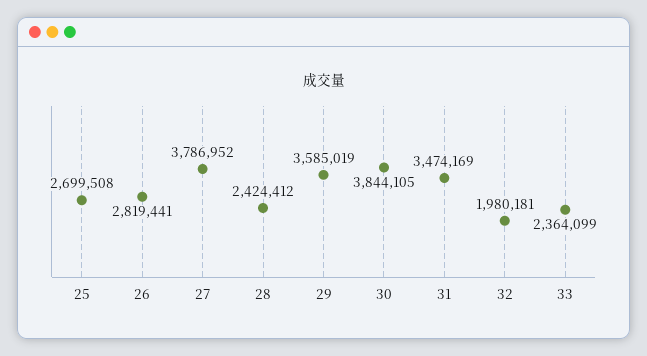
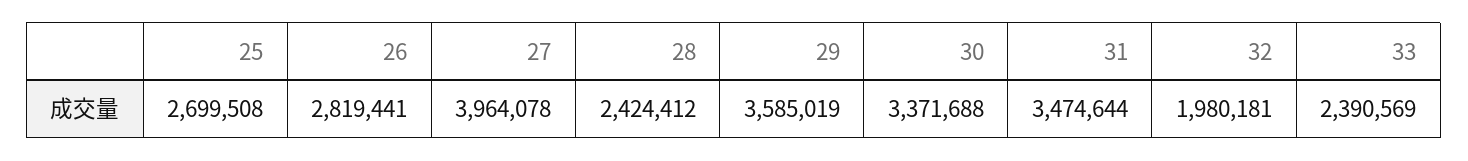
  {
    "25": 2699508,
    "26": 2819441,
-   "27": 3786952,
+   "27": 3964078,
    "28": 2424412,
    "29": 3585019,
-   "30": 3844105,
+   "30": 3371688,
-   "31": 3474169,
+   "31": 3474644,
    "32": 1980181,
-   "33": 2364099
+   "33": 2390569
  }

